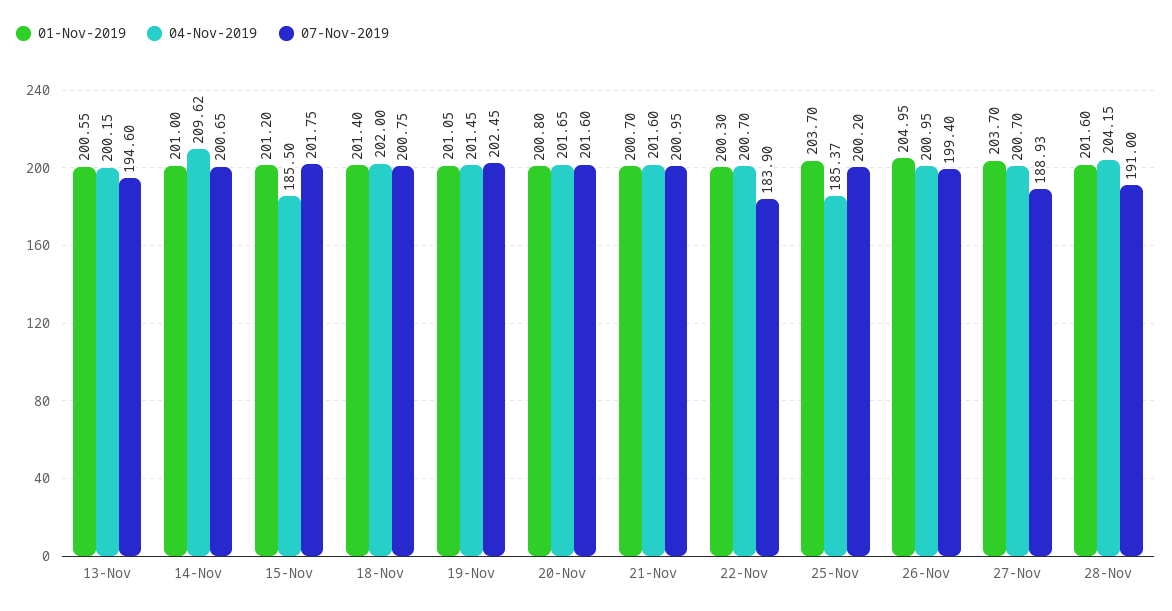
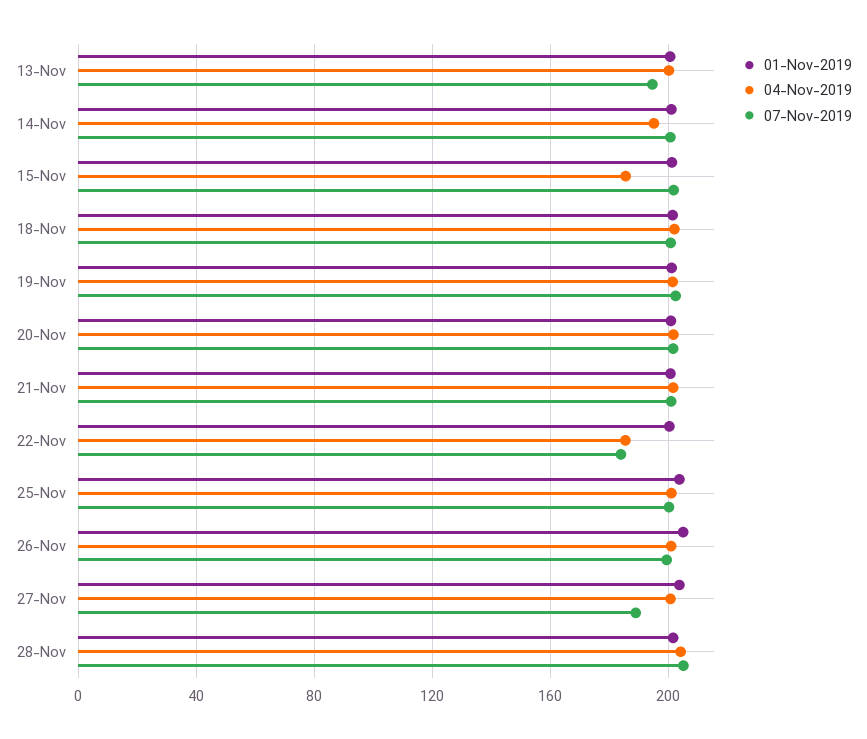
  {
    "01-Nov-2019": {
      "13-Nov": 200.55,
      "14-Nov": 201,
      "15-Nov": 201.2,
      "18-Nov": 201.4,
      "19-Nov": 201.05,
      "20-Nov": 200.8,
      "21-Nov": 200.7,
      "22-Nov": 200.3,
      "25-Nov": 203.7,
      "26-Nov": 204.95,
      "27-Nov": 203.7,
      "28-Nov": 201.6
    },
    "04-Nov-2019": {
      "13-Nov": 200.15,
-     "14-Nov": 209.62,
+     "14-Nov": 195,
      "15-Nov": 185.5,
      "18-Nov": 202,
      "19-Nov": 201.45,
      "20-Nov": 201.65,
      "21-Nov": 201.6,
-     "22-Nov": 200.7,
+     "22-Nov": 185,
-     "25-Nov": 185.37,
+     "25-Nov": 200,
      "26-Nov": 200.95,
      "27-Nov": 200.7,
      "28-Nov": 204.15
    },
    "07-Nov-2019": {
      "13-Nov": 194.6,
      "14-Nov": 200.65,
      "15-Nov": 201.75,
      "18-Nov": 200.75,
      "19-Nov": 202.45,
      "20-Nov": 201.6,
      "21-Nov": 200.95,
      "22-Nov": 183.9,
      "25-Nov": 200.2,
      "26-Nov": 199.4,
      "27-Nov": 188.93,
-     "28-Nov": 191
+     "28-Nov": 205
    }
  }

